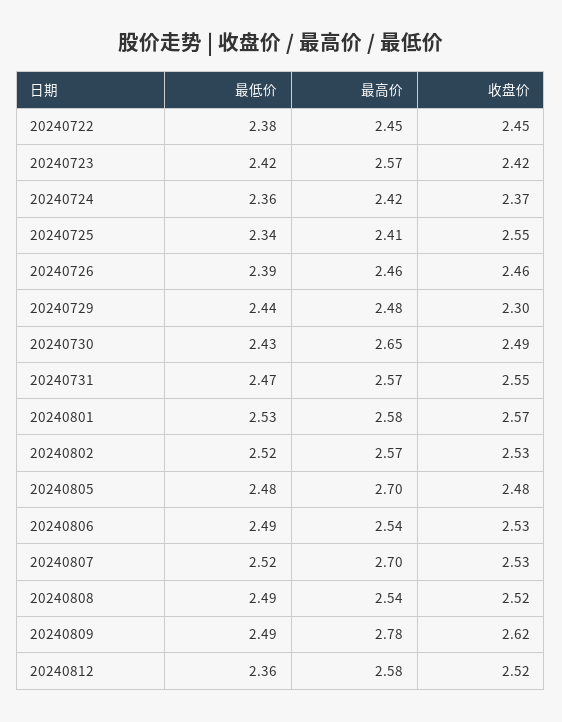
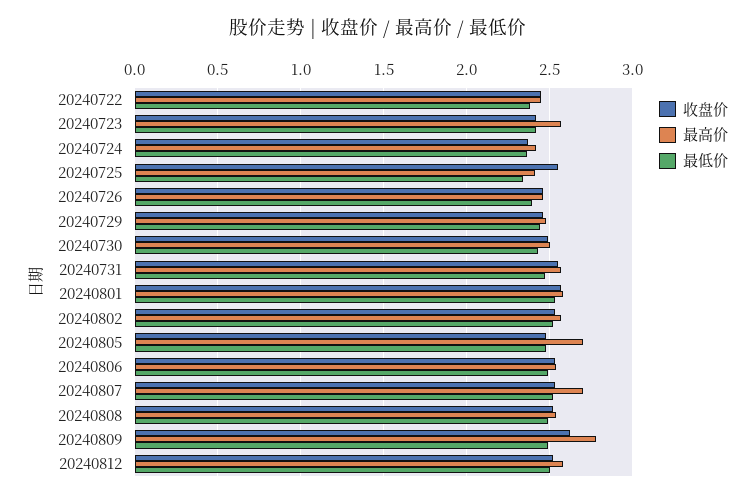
  {
    "最低价": {
      "20240722": 2.38,
      "20240723": 2.42,
      "20240724": 2.36,
      "20240725": 2.34,
      "20240726": 2.39,
      "20240729": 2.44,
      "20240730": 2.43,
      "20240731": 2.47,
      "20240801": 2.53,
      "20240802": 2.52,
      "20240805": 2.48,
      "20240806": 2.49,
      "20240807": 2.52,
      "20240808": 2.49,
      "20240809": 2.49,
-     "20240812": 2.36
+     "20240812": 2.5
    },
    "最高价": {
      "20240722": 2.45,
      "20240723": 2.57,
      "20240724": 2.42,
      "20240725": 2.41,
      "20240726": 2.46,
      "20240729": 2.48,
-     "20240730": 2.65,
+     "20240730": 2.5,
      "20240731": 2.57,
      "20240801": 2.58,
      "20240802": 2.57,
      "20240805": 2.7,
      "20240806": 2.54,
      "20240807": 2.7,
      "20240808": 2.54,
      "20240809": 2.78,
      "20240812": 2.58
    },
    "收盘价": {
      "20240722": 2.45,
      "20240723": 2.42,
      "20240724": 2.37,
      "20240725": 2.55,
      "20240726": 2.46,
-     "20240729": 2.3,
+     "20240729": 2.45,
      "20240730": 2.49,
      "20240731": 2.55,
      "20240801": 2.57,
      "20240802": 2.53,
      "20240805": 2.48,
      "20240806": 2.53,
      "20240807": 2.53,
      "20240808": 2.52,
      "20240809": 2.62,
      "20240812": 2.52
    }
  }

